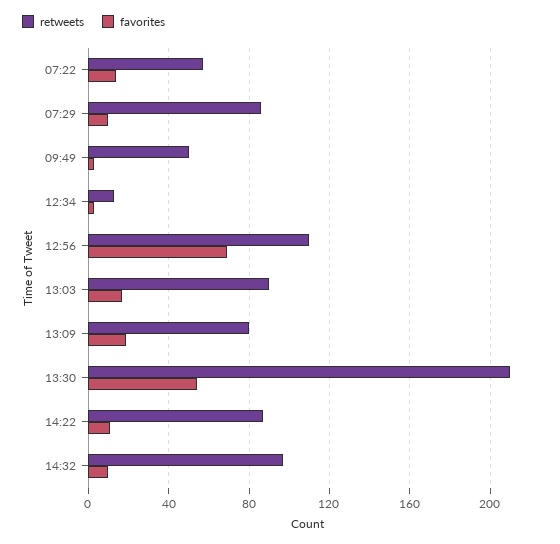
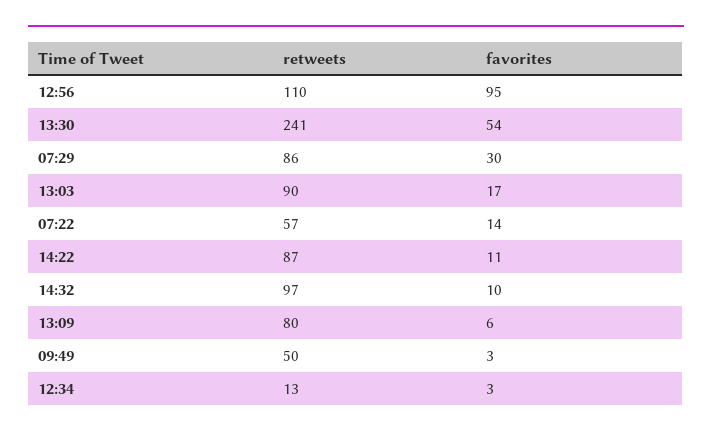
  {
    "retweets": {
      "07:22": 57,
      "07:29": 86,
      "09:49": 50,
      "12:34": 13,
      "12:56": 110,
      "13:03": 90,
      "13:09": 80,
-     "13:30": 210,
+     "13:30": 241,
      "14:22": 87,
      "14:32": 97
    },
    "favorites": {
      "07:22": 14,
-     "07:29": 10,
+     "07:29": 30,
      "09:49": 3,
      "12:34": 3,
-     "12:56": 70,
+     "12:56": 95,
      "13:03": 17,
-     "13:09": 20,
+     "13:09": 6,
      "13:30": 54,
      "14:22": 11,
      "14:32": 10
    }
  }

